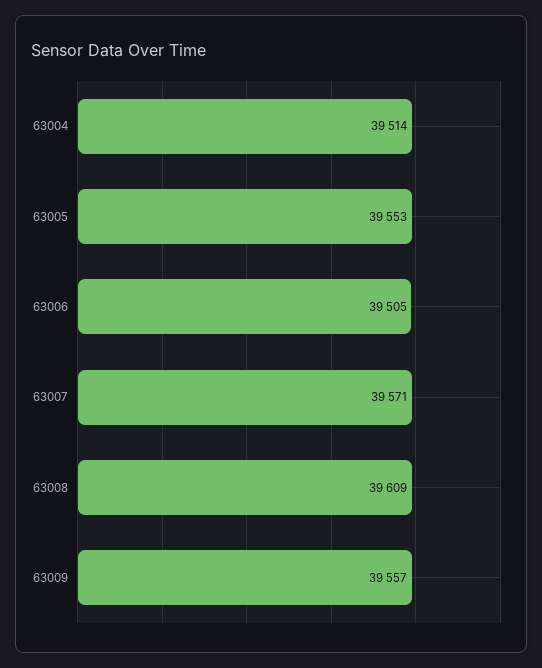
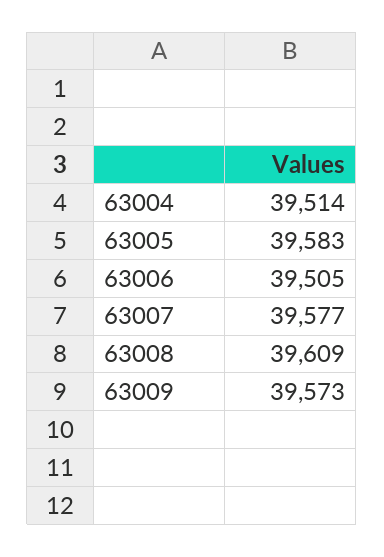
  {
    "63004": 39514,
-   "63005": 39553,
+   "63005": 39583,
    "63006": 39505,
-   "63007": 39571,
+   "63007": 39577,
    "63008": 39609,
-   "63009": 39557
+   "63009": 39573
  }

